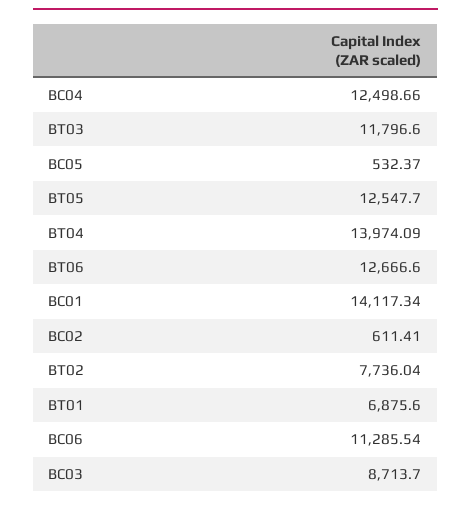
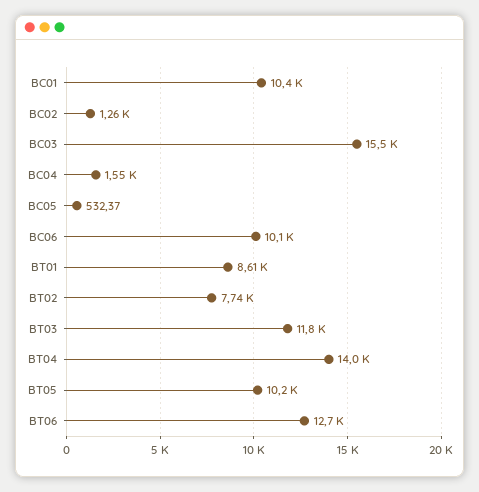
  {
-   "BC04": 12498.66,
+   "BC04": 1550,
    "BT03": 11796.6,
    "BC05": 532.37,
-   "BT05": 12547.7,
+   "BT05": 10200,
    "BT04": 13974.09,
    "BT06": 12666.6,
-   "BC01": 14117.34,
+   "BC01": 10400,
-   "BC02": 611.41,
+   "BC02": 1260,
    "BT02": 7736.04,
-   "BT01": 6875.6,
+   "BT01": 8610,
-   "BC06": 11285.54,
+   "BC06": 10100,
-   "BC03": 8713.7
+   "BC03": 15500
  }

